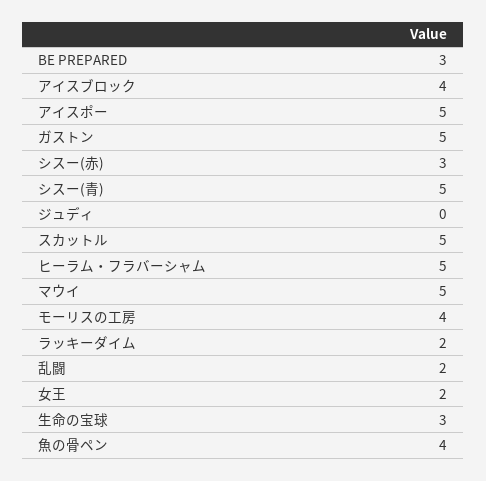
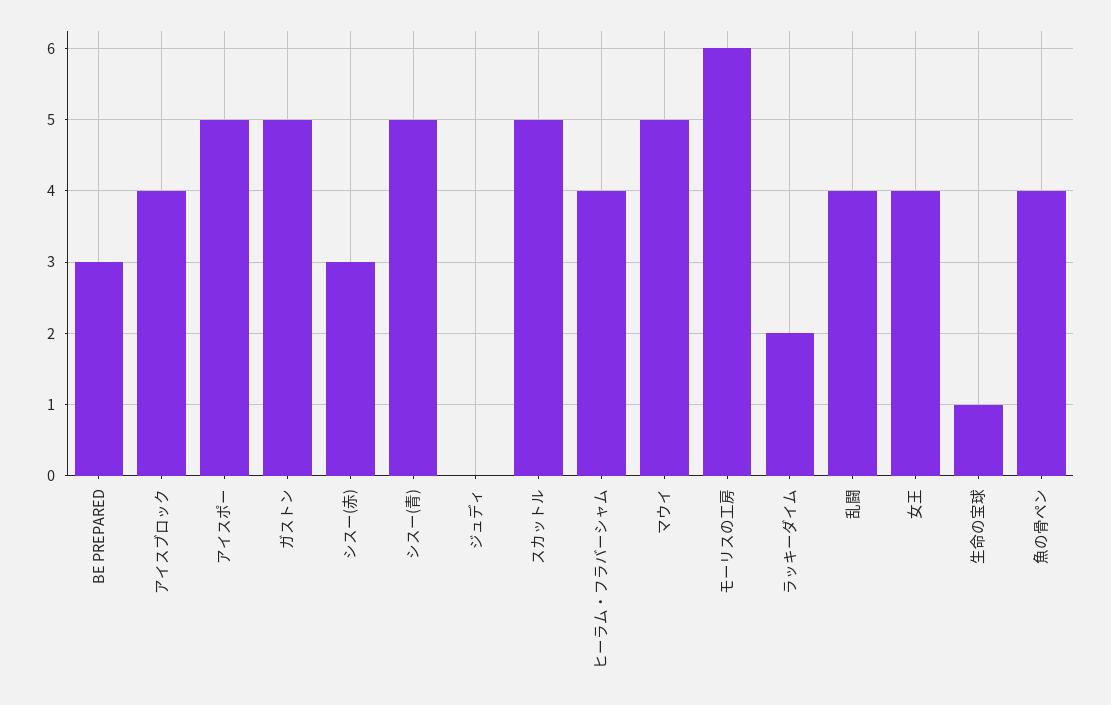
  {
    "BE PREPARED": 3,
    "アイスブロック": 4,
    "アイスポー": 5,
    "ガストン": 5,
    "シスー(赤)": 3,
    "シスー(青)": 5,
    "ジュディ": 0,
    "スカットル": 5,
-   "ヒーラム・フラバーシャム": 5,
+   "ヒーラム・フラバーシャム": 4,
    "マウイ": 5,
-   "モーリスの工房": 4,
+   "モーリスの工房": 6,
    "ラッキーダイム": 2,
-   "乱闘": 2,
+   "乱闘": 4,
-   "女王": 2,
+   "女王": 4,
-   "生命の宝球": 3,
+   "生命の宝球": 1,
    "魚の骨ペン": 4
  }

